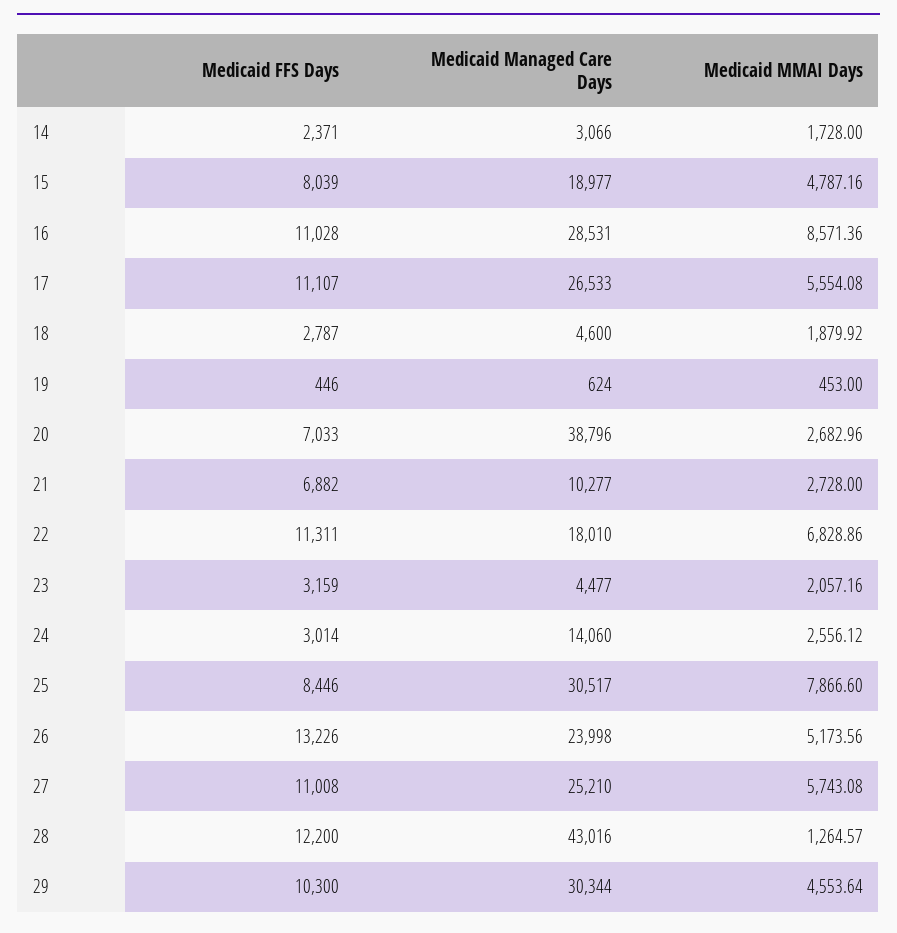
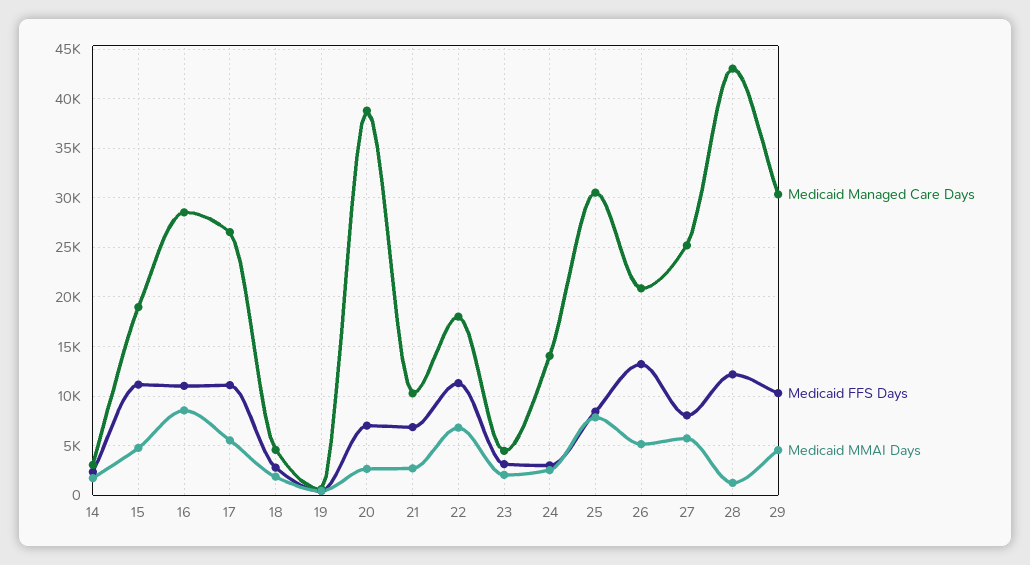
  {
    "Medicaid FFS Days": {
      "14": 2371,
-     "15": 8039,
+     "15": 11000,
      "16": 11028,
      "17": 11107,
      "18": 2787,
      "19": 446,
      "20": 7033,
      "21": 6882,
      "22": 11311,
      "23": 3159,
      "24": 3014,
      "25": 8446,
      "26": 13226,
-     "27": 11008,
+     "27": 8000,
      "28": 12200,
      "29": 10300
    },
    "Medicaid Managed Care Days": {
      "14": 3066,
      "15": 18977,
      "16": 28531,
      "17": 26533,
      "18": 4600,
      "19": 624,
      "20": 38796,
      "21": 10277,
      "22": 18010,
      "23": 4477,
      "24": 14060,
      "25": 30517,
-     "26": 23998,
+     "26": 21000,
      "27": 25210,
      "28": 43016,
      "29": 30344
    },
    "Medicaid MMAI Days": {
      "14": 1728,
      "15": 4787.16,
      "16": 8571.36,
      "17": 5554.08,
      "18": 1879.92,
      "19": 453,
      "20": 2682.96,
      "21": 2728,
      "22": 6828.86,
      "23": 2057.16,
      "24": 2556.12,
      "25": 7866.6,
      "26": 5173.56,
      "27": 5743.08,
      "28": 1264.57,
      "29": 4553.64
    }
  }

